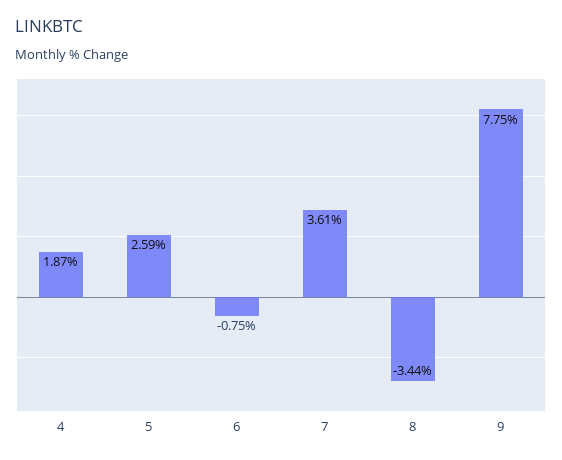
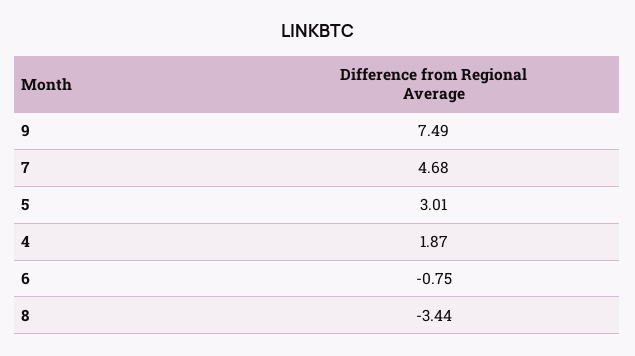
  {
    "4": 1.87,
-   "5": 2.59,
+   "5": 3.01,
    "6": -0.75,
-   "7": 3.61,
+   "7": 4.68,
    "8": -3.44,
-   "9": 7.75
+   "9": 7.49
  }

